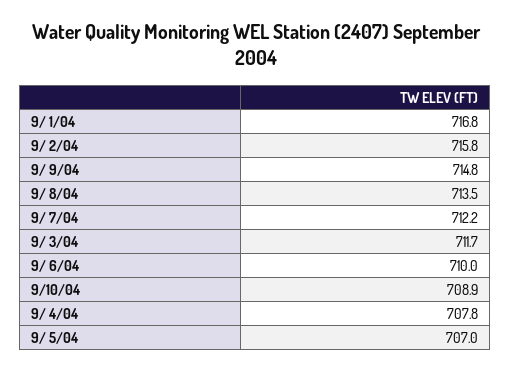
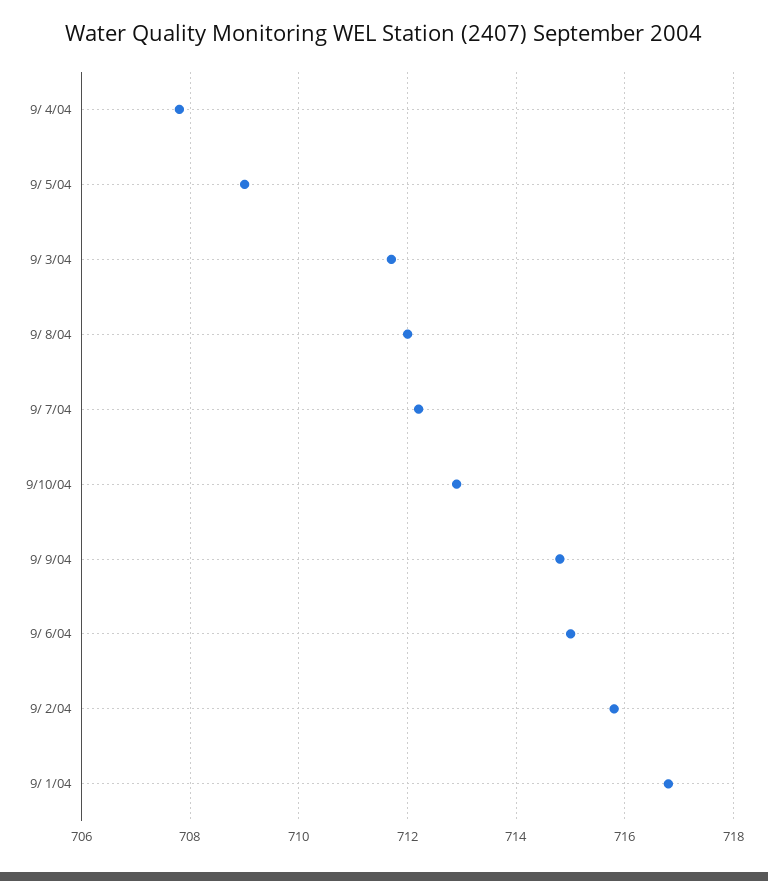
  {
    "9/ 1/04": 716.8,
    "9/ 2/04": 715.8,
    "9/ 9/04": 714.8,
-   "9/ 8/04": 713.5,
+   "9/ 8/04": 712,
    "9/ 7/04": 712.2,
    "9/ 3/04": 711.7,
-   "9/ 6/04": 710,
+   "9/ 6/04": 715,
-   "9/10/04": 708.9,
+   "9/10/04": 713,
    "9/ 4/04": 707.8,
-   "9/ 5/04": 707
+   "9/ 5/04": 709
  }

